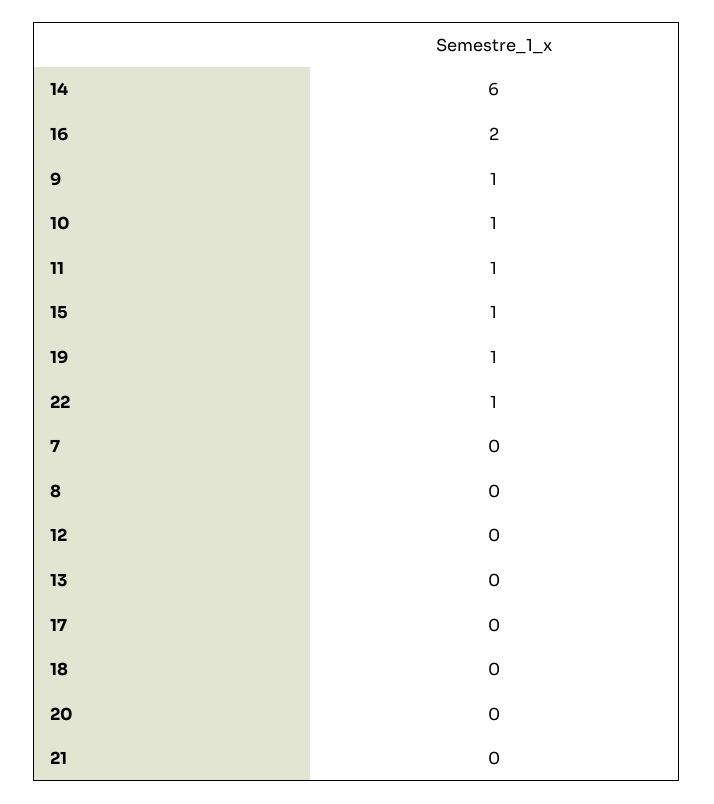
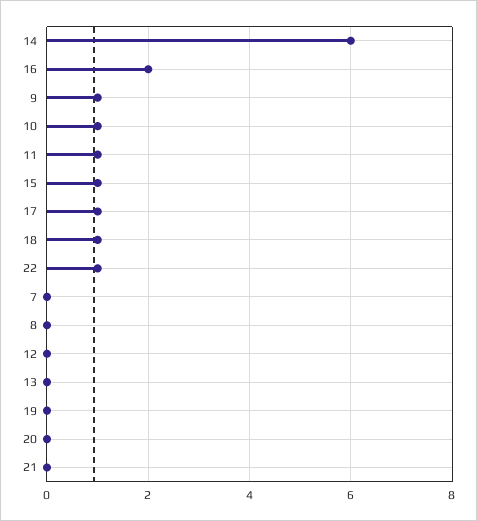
  {
    "14": 6,
    "16": 2,
    "9": 1,
    "10": 1,
    "11": 1,
    "15": 1,
-   "19": 1,
+   "19": 0,
    "22": 1,
    "7": 0,
    "8": 0,
    "12": 0,
    "13": 0,
-   "17": 0,
+   "17": 1,
-   "18": 0,
+   "18": 1,
    "20": 0,
    "21": 0
  }

